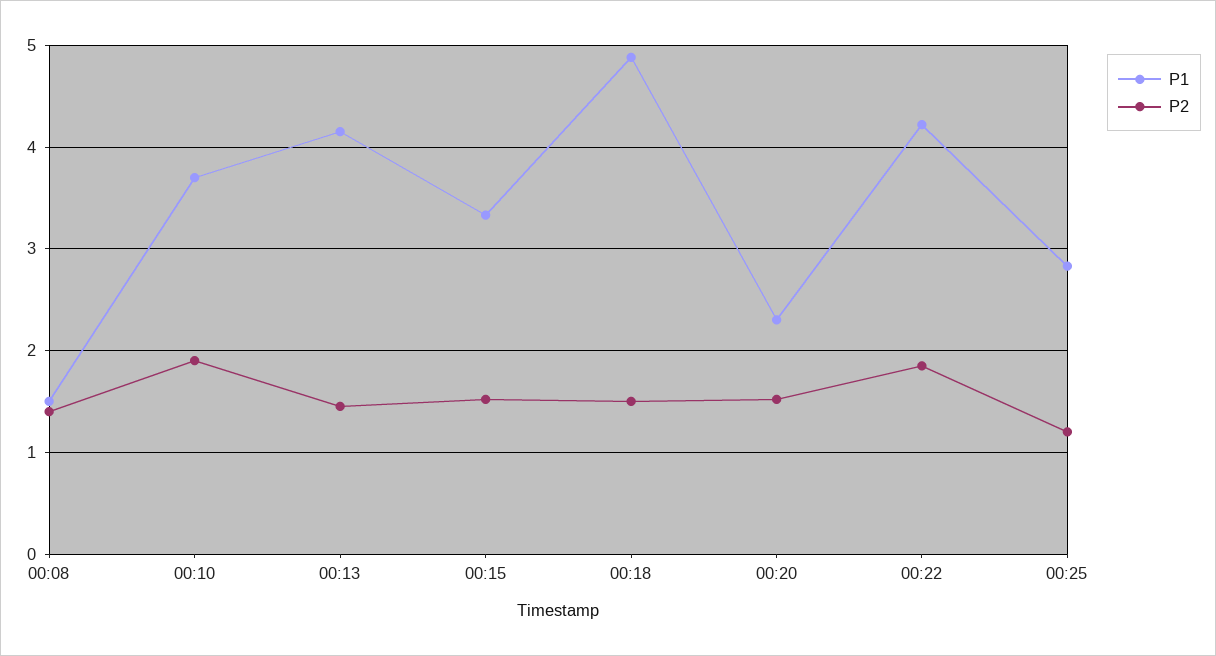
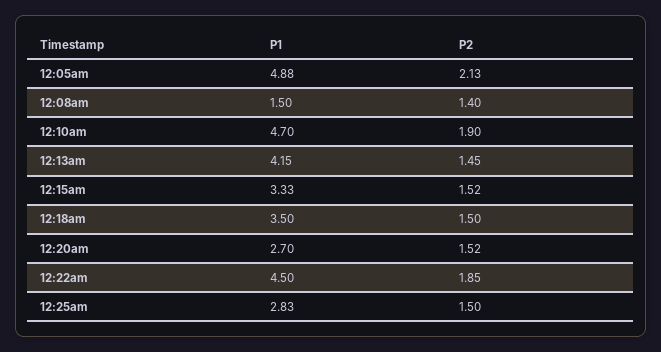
  {
    "P1": {
      "00:08": 1.5,
-     "00:10": 3.7,
+     "00:10": 4.7,
      "00:13": 4.15,
      "00:15": 3.33,
-     "00:18": 4.9,
+     "00:18": 3.5,
-     "00:20": 2.3,
+     "00:20": 2.7,
-     "00:22": 4.2,
+     "00:22": 4.5,
-     "00:25": 2.83
+     "00:25": 2.83,
+     "12:05am": 4.88
    },
    "P2": {
      "00:08": 1.4,
      "00:10": 1.9,
      "00:13": 1.45,
      "00:15": 1.52,
      "00:18": 1.5,
      "00:20": 1.52,
      "00:22": 1.85,
-     "00:25": 1.2
+     "00:25": 1.5,
+     "12:05am": 2.13
    }
  }

